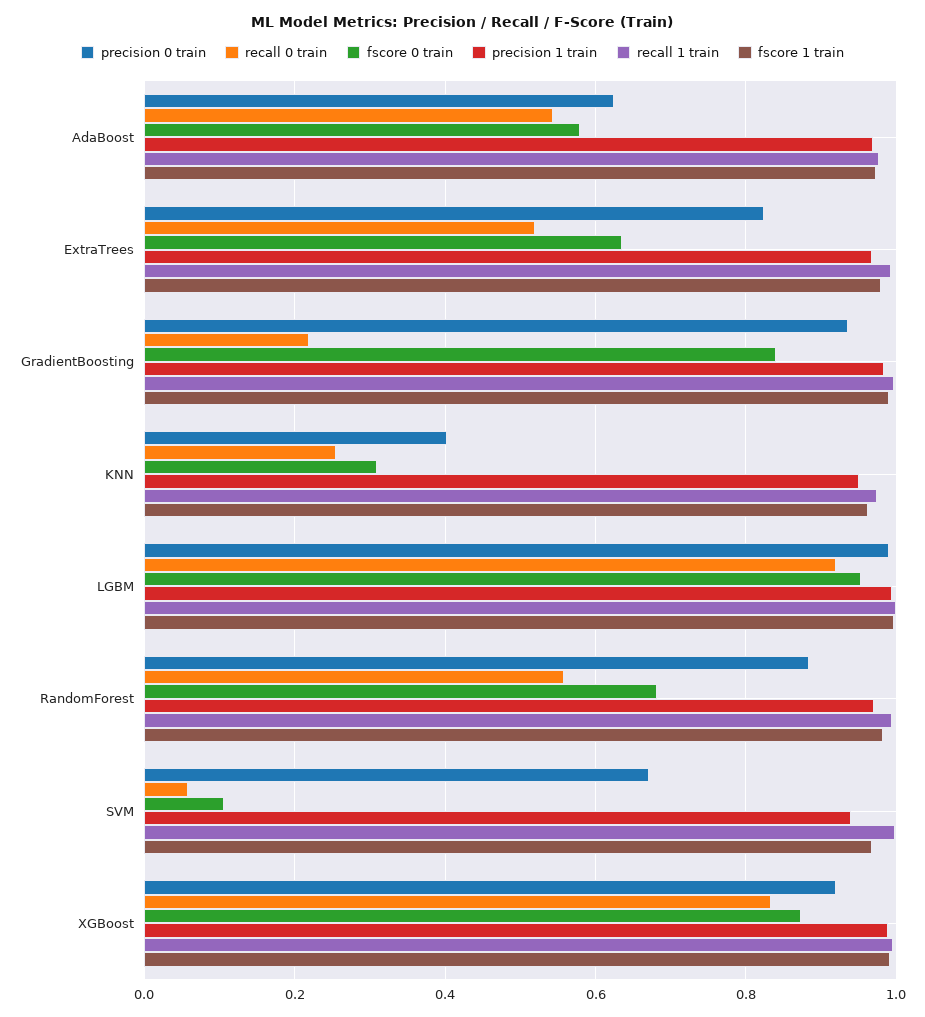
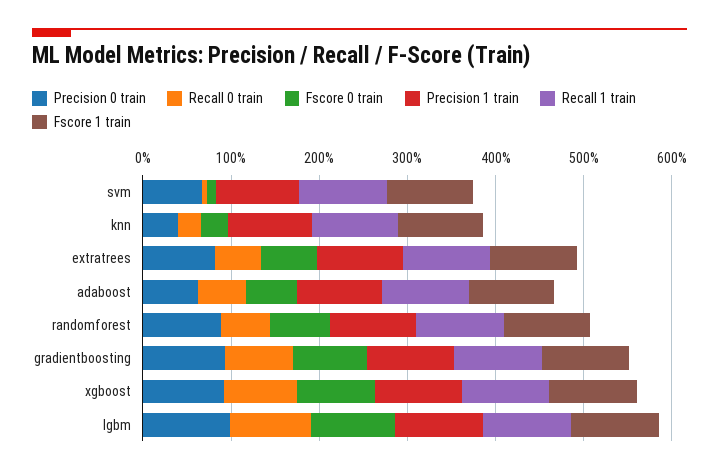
  {
    "precision 0 train": {
      "AdaBoost": 0.62,
      "ExtraTrees": 0.82,
      "GradientBoosting": 0.94,
      "KNN": 0.4,
      "LGBM": 1,
      "RandomForest": 0.88,
      "SVM": 0.68,
      "XGBoost": 0.92
    },
    "recall 0 train": {
      "AdaBoost": 0.54,
      "ExtraTrees": 0.52,
-     "GradientBoosting": 0.22,
+     "GradientBoosting": 0.8,
      "KNN": 0.26,
      "LGBM": 0.92,
      "RandomForest": 0.56,
      "SVM": 0.06,
      "XGBoost": 0.84
    },
    "fscore 0 train": {
      "AdaBoost": 0.58,
      "ExtraTrees": 0.64,
      "GradientBoosting": 0.84,
      "KNN": 0.3,
      "LGBM": 0.96,
      "RandomForest": 0.68,
      "SVM": 0.1,
      "XGBoost": 0.88
    },
    "precision 1 train": {
      "AdaBoost": 0.96,
      "ExtraTrees": 0.96,
      "GradientBoosting": 0.98,
      "KNN": 0.96,
      "LGBM": 1,
      "RandomForest": 0.98,
      "SVM": 0.94,
      "XGBoost": 0.98
    },
    "recall 1 train": {
      "AdaBoost": 0.98,
      "ExtraTrees": 1,
      "GradientBoosting": 1,
      "KNN": 0.98,
      "LGBM": 1,
      "RandomForest": 1,
      "SVM": 1,
      "XGBoost": 1
    },
    "fscore 1 train": {
      "AdaBoost": 0.98,
      "ExtraTrees": 0.98,
      "GradientBoosting": 1,
      "KNN": 0.96,
      "LGBM": 1,
      "RandomForest": 0.98,
      "SVM": 0.96,
      "XGBoost": 1
    }
  }

